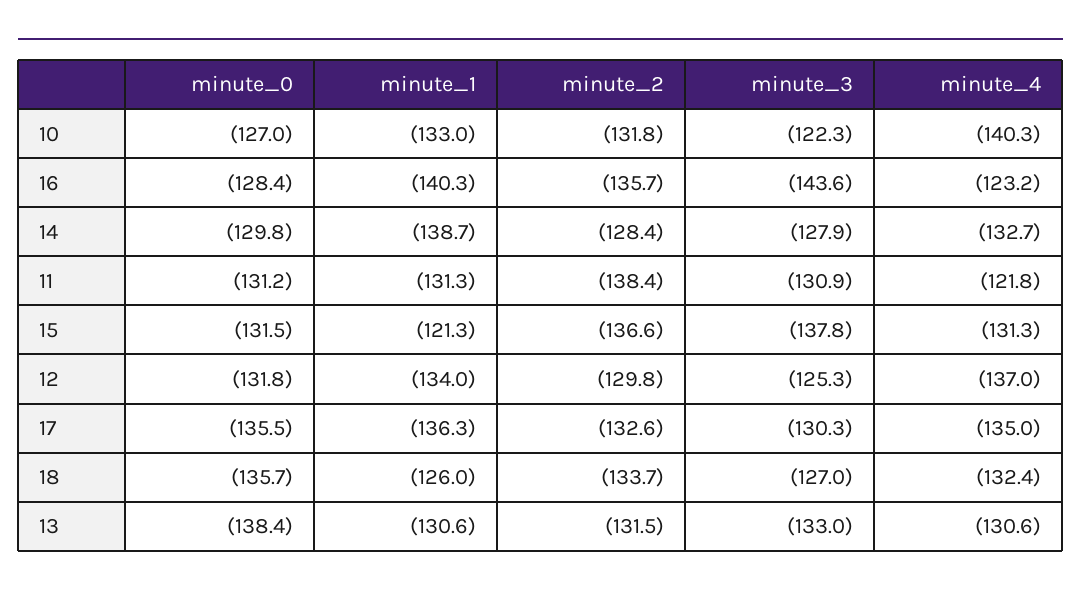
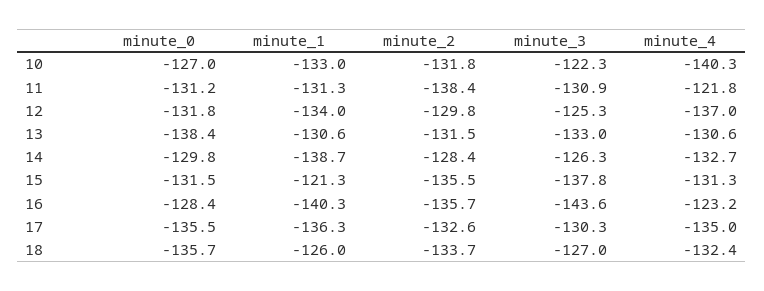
  {
    "minute_0": {
      "10": -127,
      "16": -128.4,
      "14": -129.8,
      "11": -131.2,
      "15": -131.5,
      "12": -131.8,
      "17": -135.5,
      "18": -135.7,
      "13": -138.4
    },
    "minute_1": {
      "10": -133,
      "16": -140.3,
      "14": -138.7,
      "11": -131.3,
      "15": -121.3,
      "12": -134,
      "17": -136.3,
      "18": -126,
      "13": -130.6
    },
    "minute_2": {
      "10": -131.8,
      "16": -135.7,
      "14": -128.4,
      "11": -138.4,
-     "15": -136.6,
+     "15": -135.5,
      "12": -129.8,
      "17": -132.6,
      "18": -133.7,
      "13": -131.5
    },
    "minute_3": {
      "10": -122.3,
      "16": -143.6,
-     "14": -127.9,
+     "14": -126.3,
      "11": -130.9,
      "15": -137.8,
      "12": -125.3,
      "17": -130.3,
      "18": -127,
      "13": -133
    },
    "minute_4": {
      "10": -140.3,
      "16": -123.2,
      "14": -132.7,
      "11": -121.8,
      "15": -131.3,
      "12": -137,
      "17": -135,
      "18": -132.4,
      "13": -130.6
    }
  }

